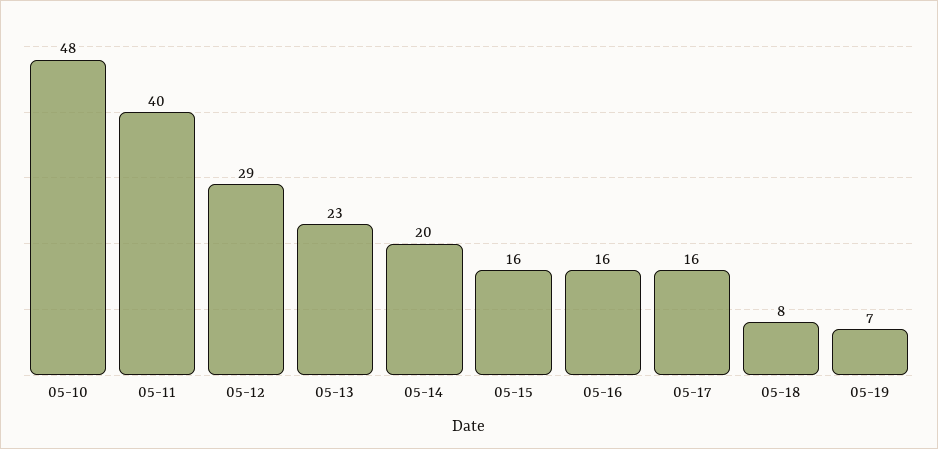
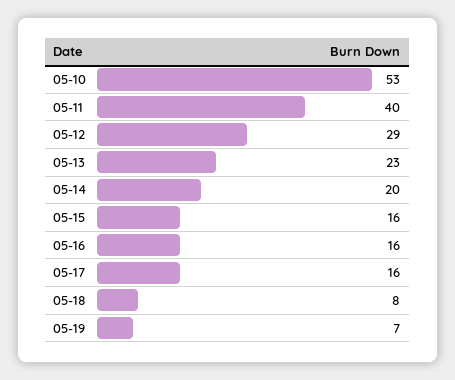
  {
-   "05-10": 48,
+   "05-10": 53,
    "05-11": 40,
    "05-12": 29,
    "05-13": 23,
    "05-14": 20,
    "05-15": 16,
    "05-16": 16,
    "05-17": 16,
    "05-18": 8,
    "05-19": 7
  }

